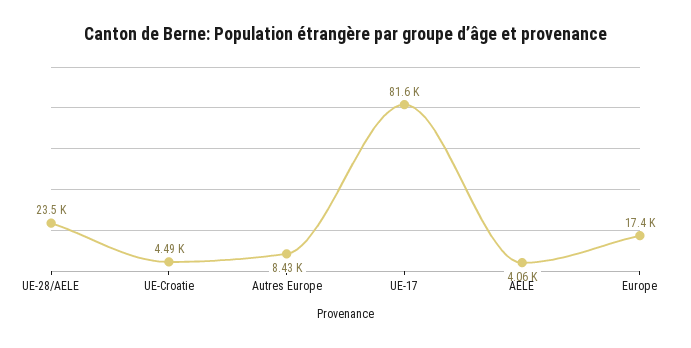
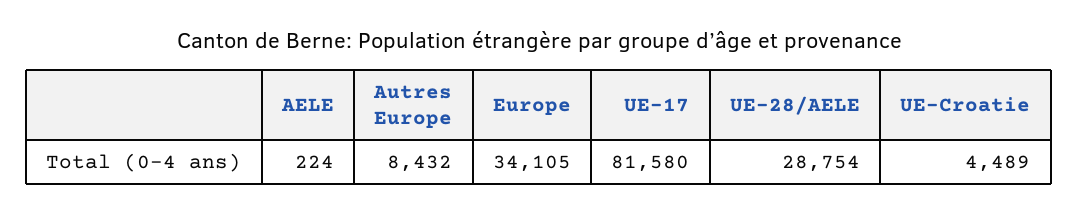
  {
-   "UE-28/AELE": 23500,
+   "UE-28/AELE": 28754,
    "UE-Croatie": 4489,
    "Autres Europe": 8432,
    "UE-17": 81580,
-   "AELE": 4060,
+   "AELE": 224,
-   "Europe": 17400
+   "Europe": 34105
  }

